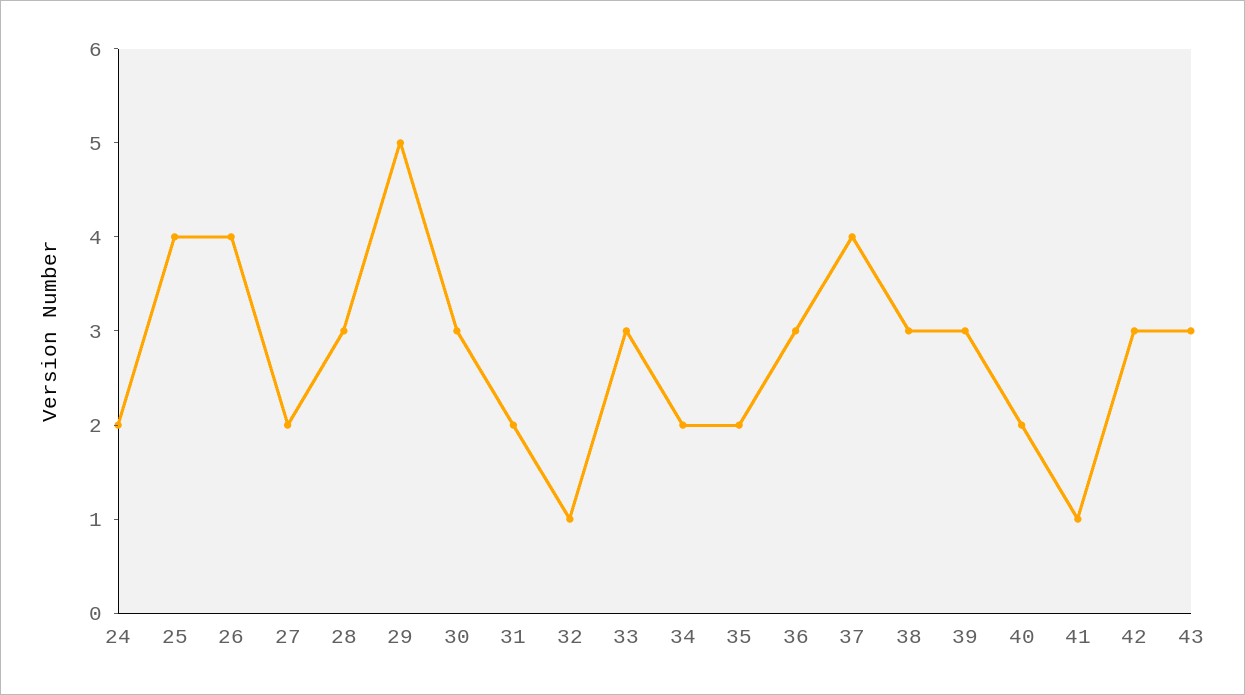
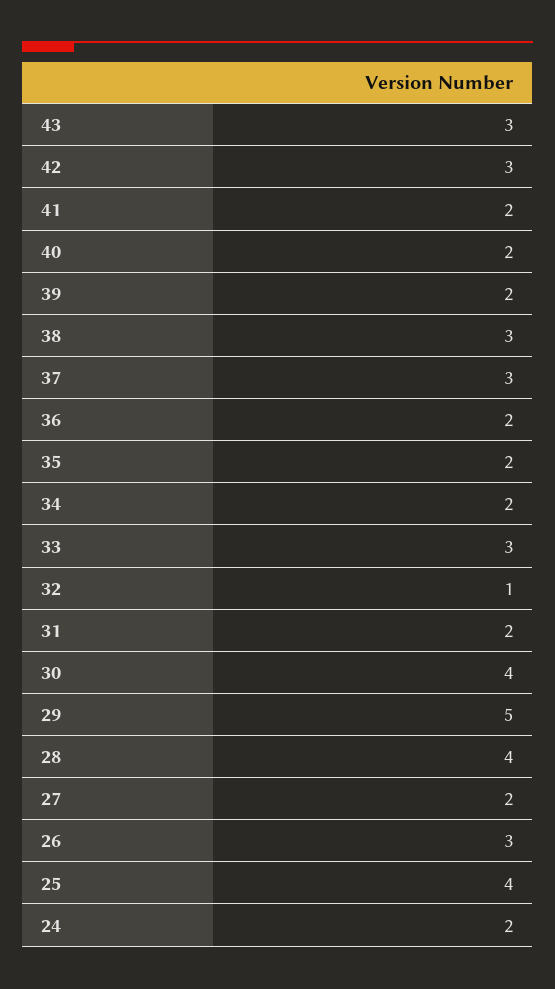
  {
    "24": 2,
    "25": 4,
-   "26": 4,
+   "26": 3,
    "27": 2,
-   "28": 3,
+   "28": 4,
    "29": 5,
-   "30": 3,
+   "30": 4,
    "31": 2,
    "32": 1,
    "33": 3,
    "34": 2,
    "35": 2,
-   "36": 3,
+   "36": 2,
-   "37": 4,
+   "37": 3,
    "38": 3,
-   "39": 3,
+   "39": 2,
    "40": 2,
-   "41": 1,
+   "41": 2,
    "42": 3,
    "43": 3
  }

